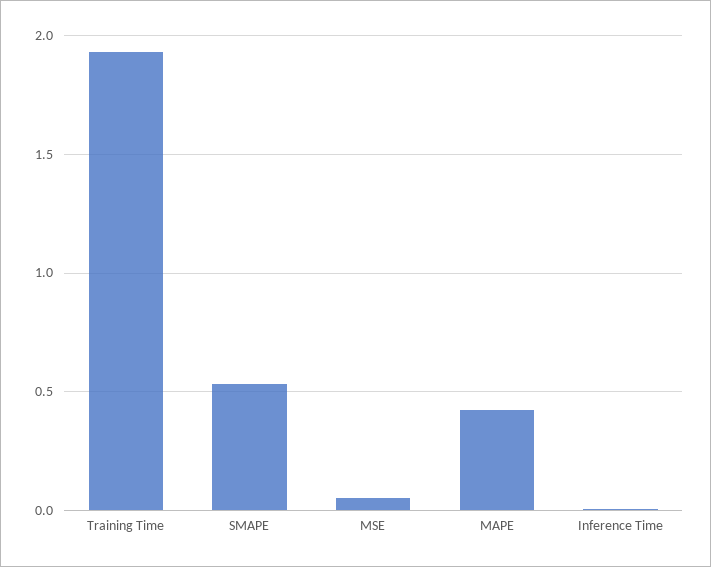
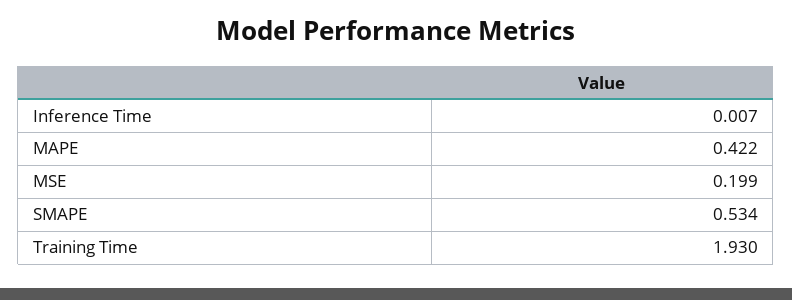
  {
    "Training Time": 1.93,
    "SMAPE": 0.534,
-   "MSE": 0.05,
+   "MSE": 0.199,
    "MAPE": 0.422,
    "Inference Time": 0.007
  }

